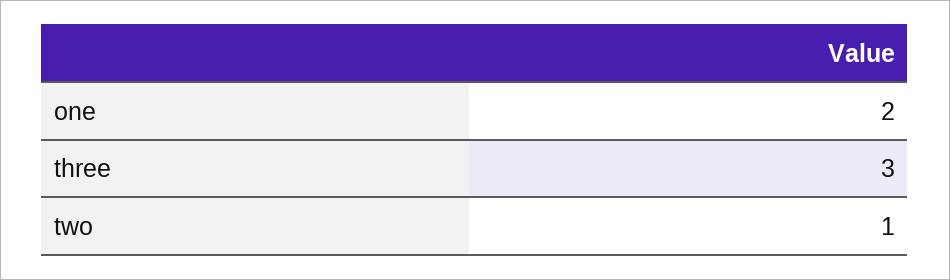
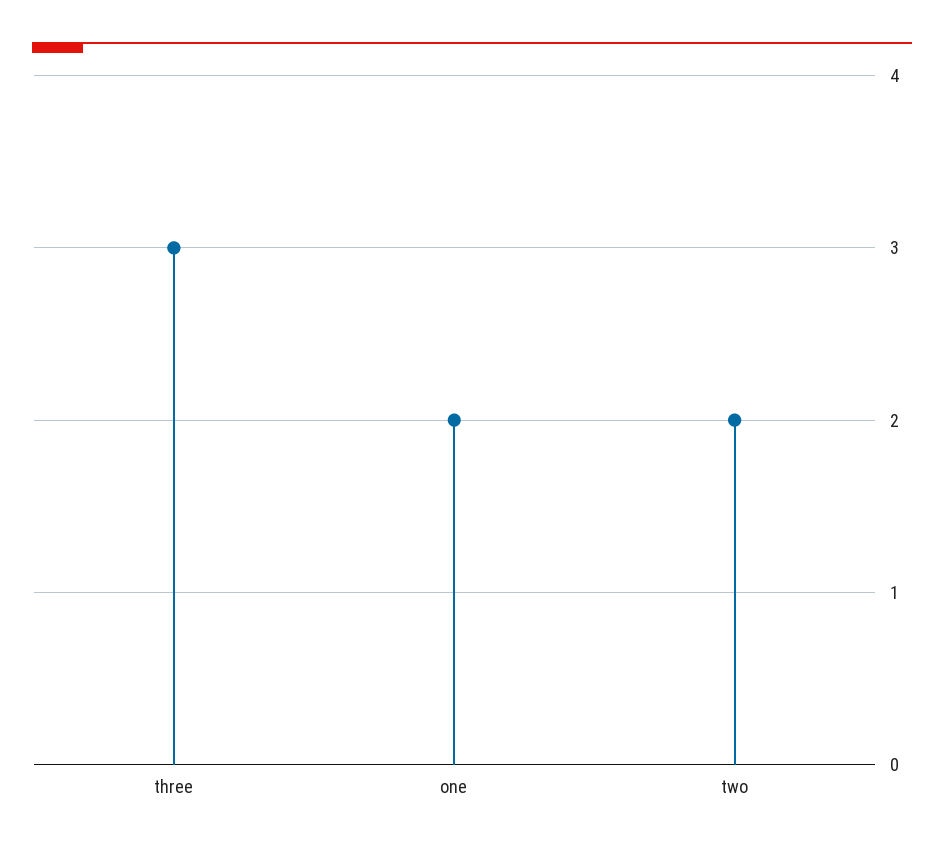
  {
    "one": 2,
    "three": 3,
-   "two": 1
+   "two": 2
  }

